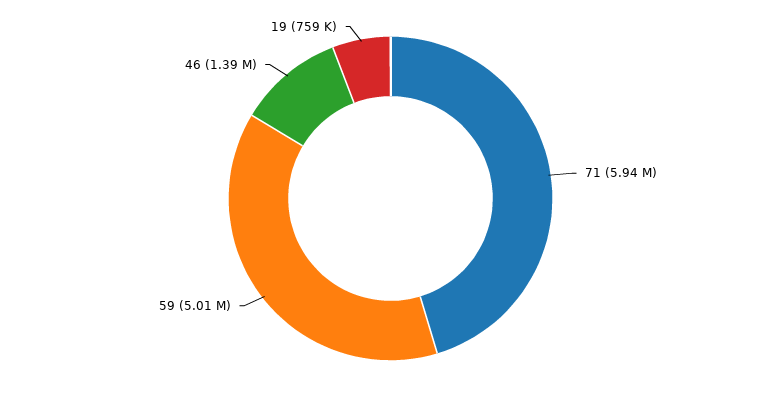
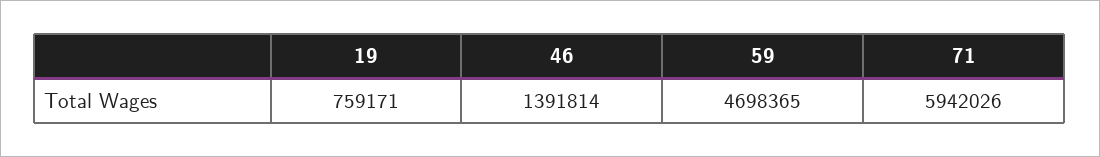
  {
    "71": 5942026,
-   "59": 5010000,
+   "59": 4698365,
    "46": 1391814,
    "19": 759171
  }

